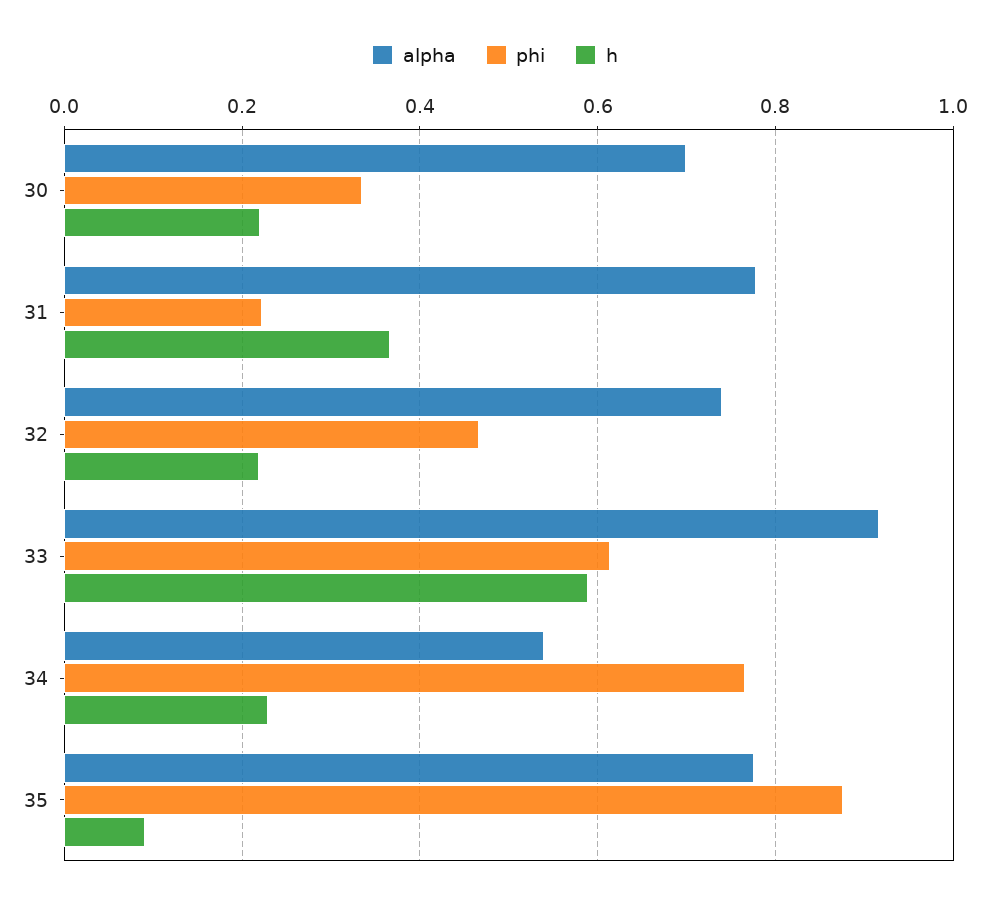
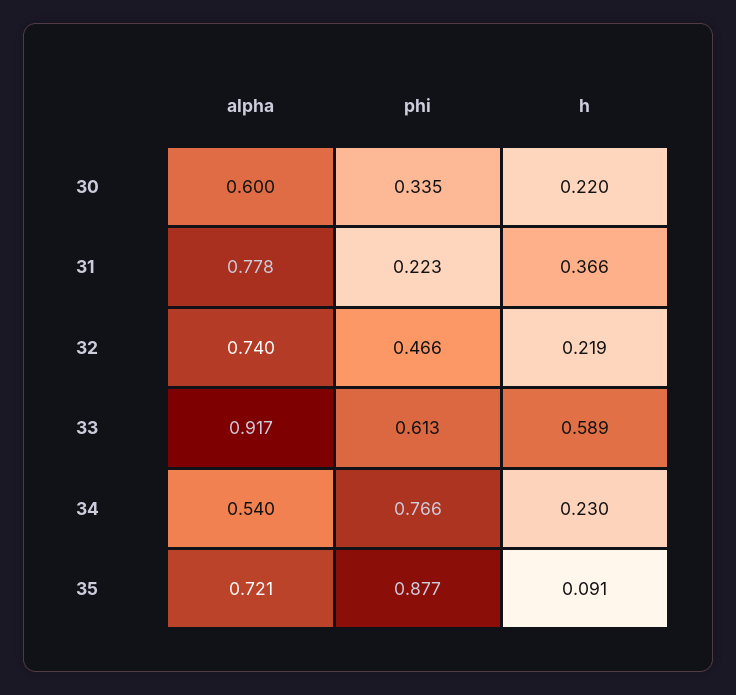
  {
    "alpha": {
-     "30": 0.7,
+     "30": 0.6,
      "31": 0.778,
      "32": 0.74,
      "33": 0.917,
      "34": 0.54,
-     "35": 0.78
+     "35": 0.721
    },
    "phi": {
      "30": 0.335,
      "31": 0.223,
      "32": 0.466,
      "33": 0.613,
      "34": 0.766,
      "35": 0.877
    },
    "h": {
      "30": 0.22,
      "31": 0.366,
      "32": 0.219,
      "33": 0.589,
      "34": 0.23,
      "35": 0.091
    }
  }

